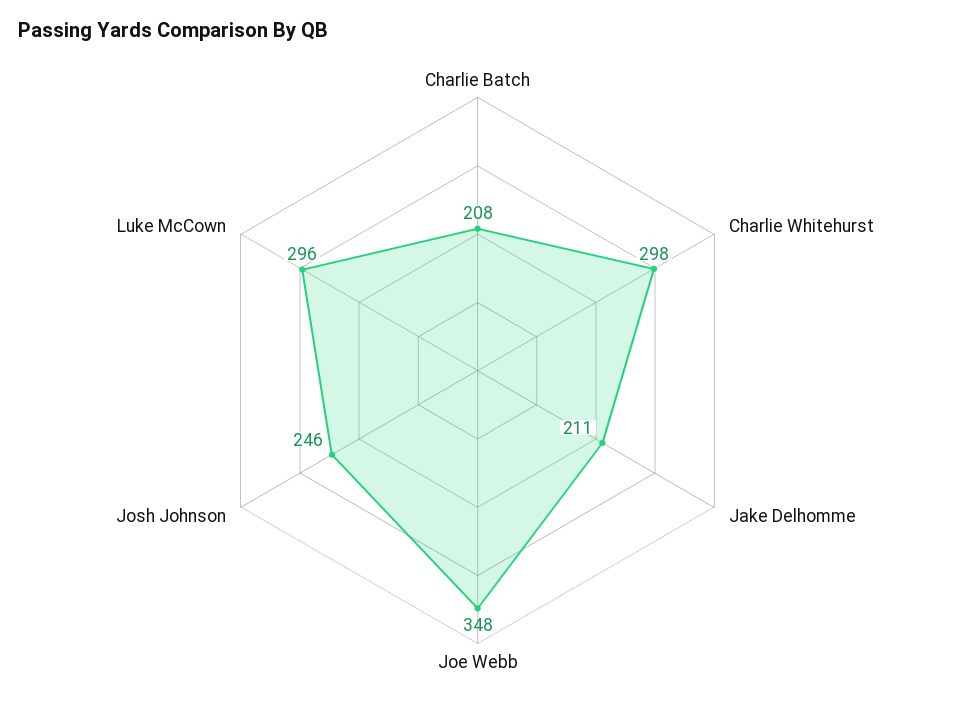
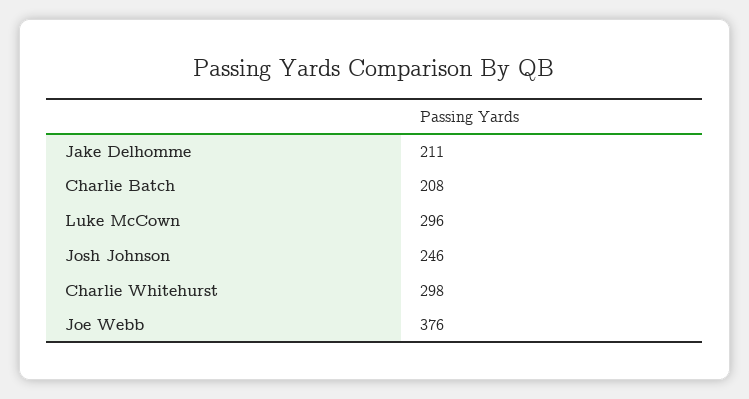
  {
    "Charlie Batch": 208,
    "Charlie Whitehurst": 298,
    "Jake Delhomme": 211,
-   "Joe Webb": 348,
+   "Joe Webb": 376,
    "Josh Johnson": 246,
    "Luke McCown": 296
  }

